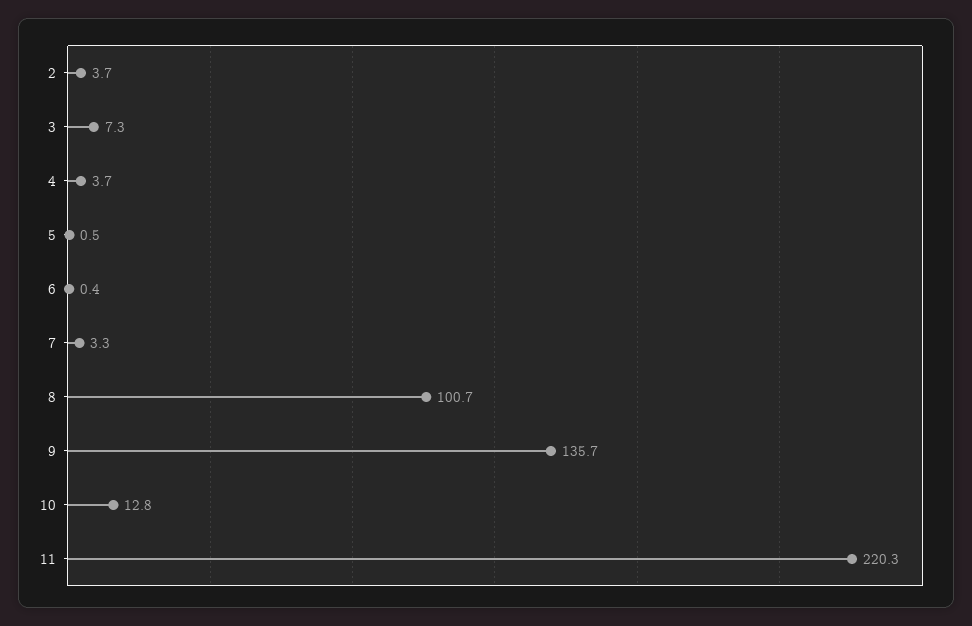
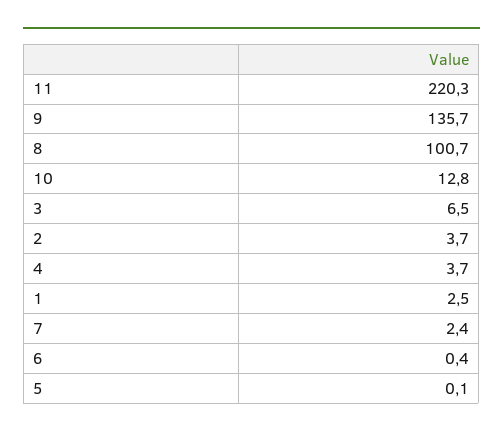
  {
    "2": 3.7,
-   "3": 7.3,
+   "3": 6.5,
    "4": 3.7,
-   "5": 0.5,
+   "5": 0.1,
    "6": 0.4,
-   "7": 3.3,
+   "7": 2.4,
    "8": 100.7,
    "9": 135.7,
    "10": 12.8,
-   "11": 220.3
+   "11": 220.3,
+   "1": 2.5
  }

